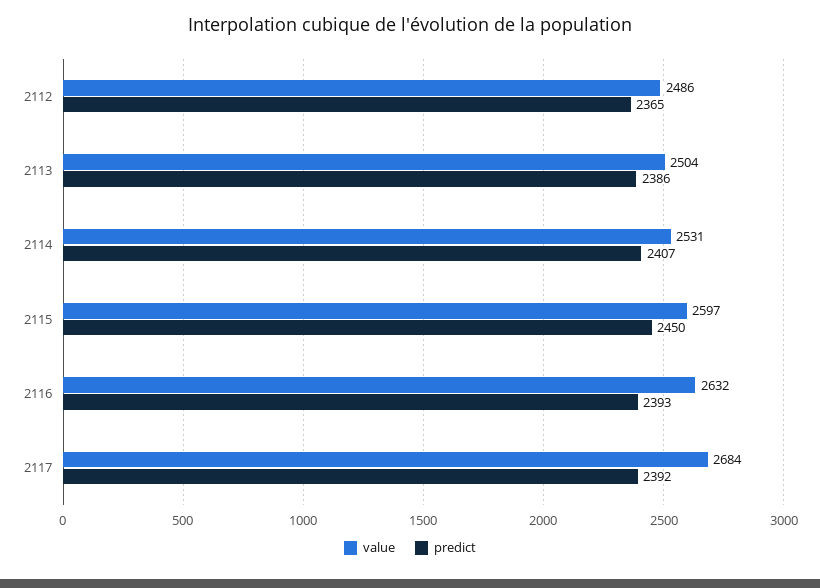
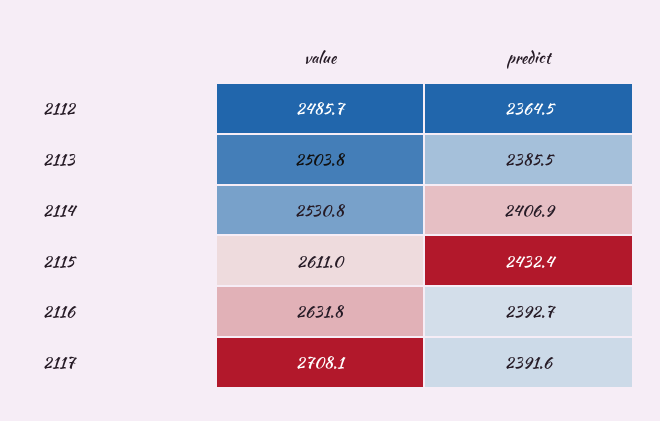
  {
    "value": {
      "2112": 2485.7,
      "2113": 2503.8,
      "2114": 2530.8,
-     "2115": 2597,
+     "2115": 2611,
      "2116": 2631.8,
-     "2117": 2684
+     "2117": 2708.1
    },
    "predict": {
      "2112": 2364.5,
      "2113": 2385.5,
      "2114": 2406.9,
-     "2115": 2450,
+     "2115": 2432.4,
      "2116": 2392.7,
      "2117": 2391.6
    }
  }

